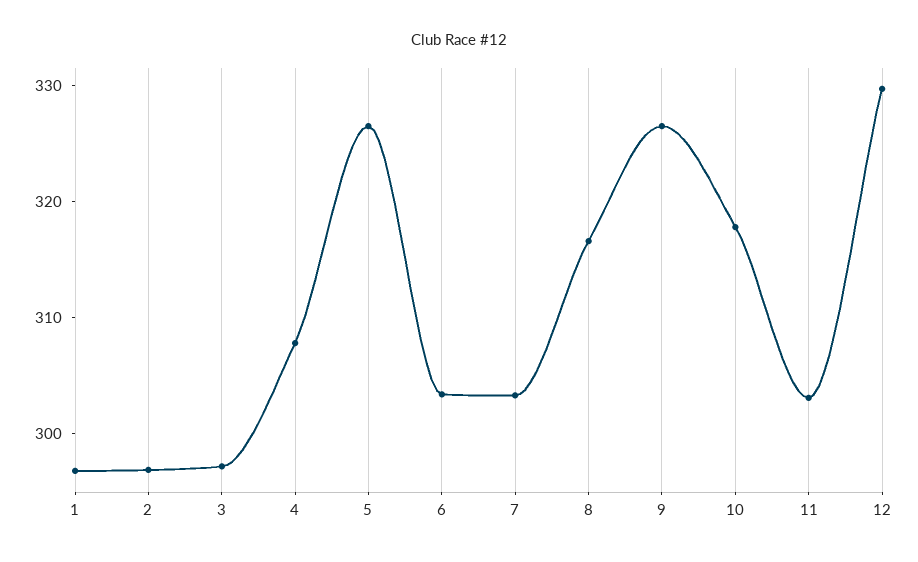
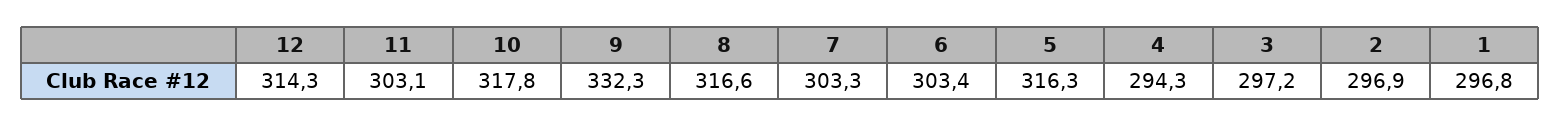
  {
    "1": 296.8,
    "2": 296.9,
    "3": 297.2,
-   "4": 308,
+   "4": 294.3,
-   "5": 326,
+   "5": 316.3,
    "6": 303.4,
    "7": 303.3,
    "8": 316.6,
-   "9": 326,
+   "9": 332.3,
    "10": 317.8,
    "11": 303.1,
-   "12": 330
+   "12": 314.3
  }

